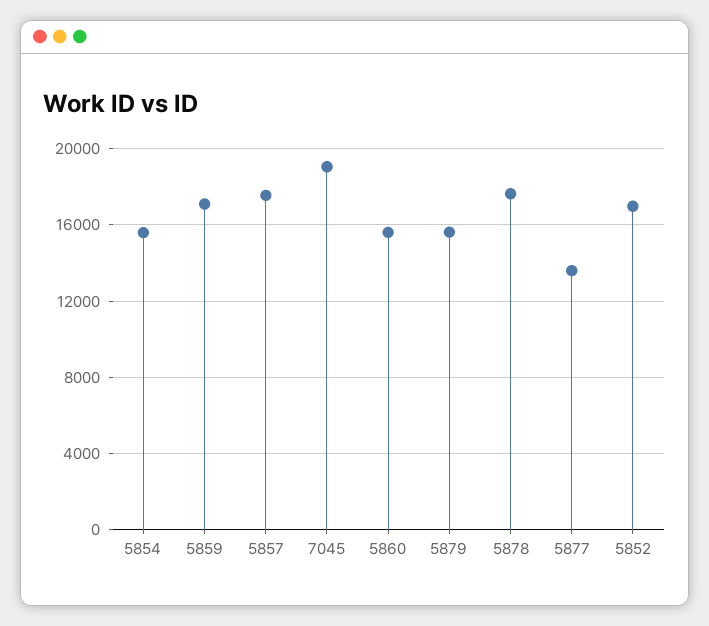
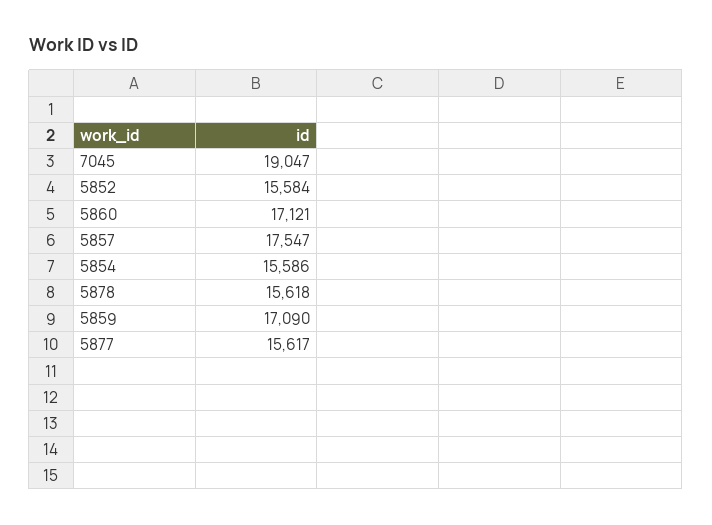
  {
    "5854": 15586,
    "5859": 17090,
    "5857": 17547,
    "7045": 19047,
-   "5860": 15500,
+   "5860": 17121,
-   "5879": 15500,
-   "5878": 17500,
+   "5878": 15618,
-   "5877": 13500,
+   "5877": 15617,
-   "5852": 17000
+   "5852": 15584
  }

